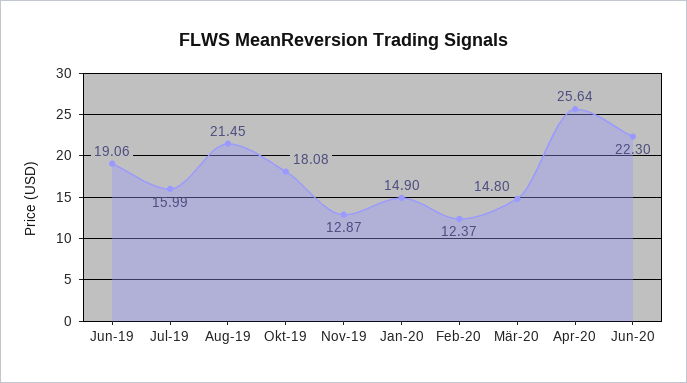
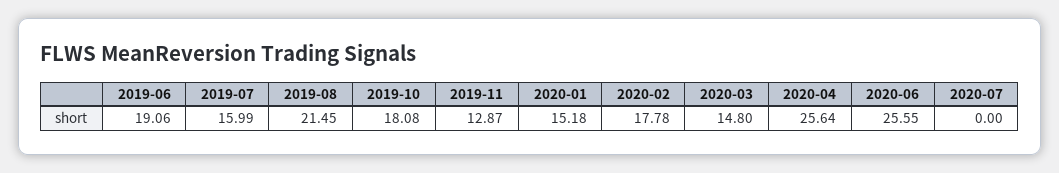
  {
    "Jun-19": 19.06,
    "Jul-19": 15.99,
    "Aug-19": 21.45,
    "Okt-19": 18.08,
    "Nov-19": 12.87,
-   "Jan-20": 14.9,
+   "Jan-20": 15.18,
-   "Feb-20": 12.37,
+   "Feb-20": 17.78,
    "Mär-20": 14.8,
    "Apr-20": 25.64,
-   "Jun-20": 22.3
+   "Jun-20": 25.55,
+   "2020-07": 0
  }

